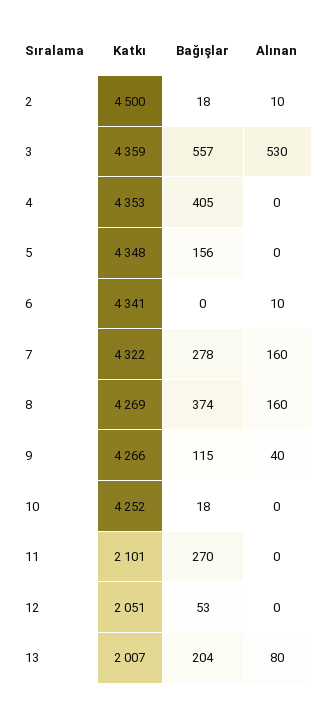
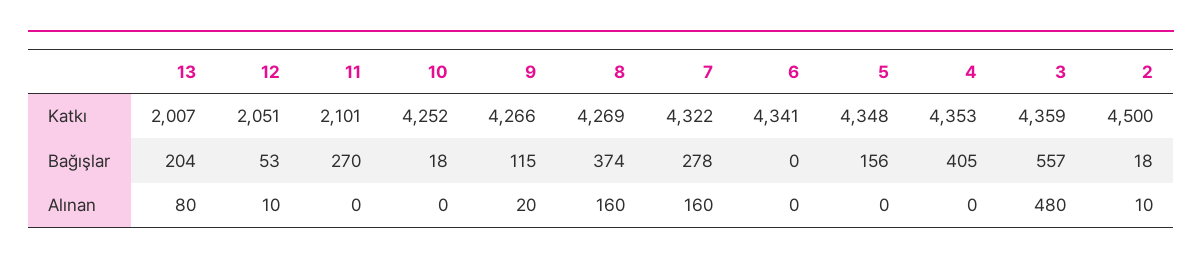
  {
    "Katkı": {
      "2": 4500,
      "3": 4359,
      "4": 4353,
      "5": 4348,
      "6": 4341,
      "7": 4322,
      "8": 4269,
      "9": 4266,
      "10": 4252,
      "11": 2101,
      "12": 2051,
      "13": 2007
    },
    "Bağışlar": {
      "2": 18,
      "3": 557,
      "4": 405,
      "5": 156,
      "6": 0,
      "7": 278,
      "8": 374,
      "9": 115,
      "10": 18,
      "11": 270,
      "12": 53,
      "13": 204
    },
    "Alınan": {
      "2": 10,
-     "3": 530,
+     "3": 480,
      "4": 0,
      "5": 0,
-     "6": 10,
+     "6": 0,
      "7": 160,
      "8": 160,
-     "9": 40,
+     "9": 20,
      "10": 0,
      "11": 0,
-     "12": 0,
+     "12": 10,
      "13": 80
    }
  }

